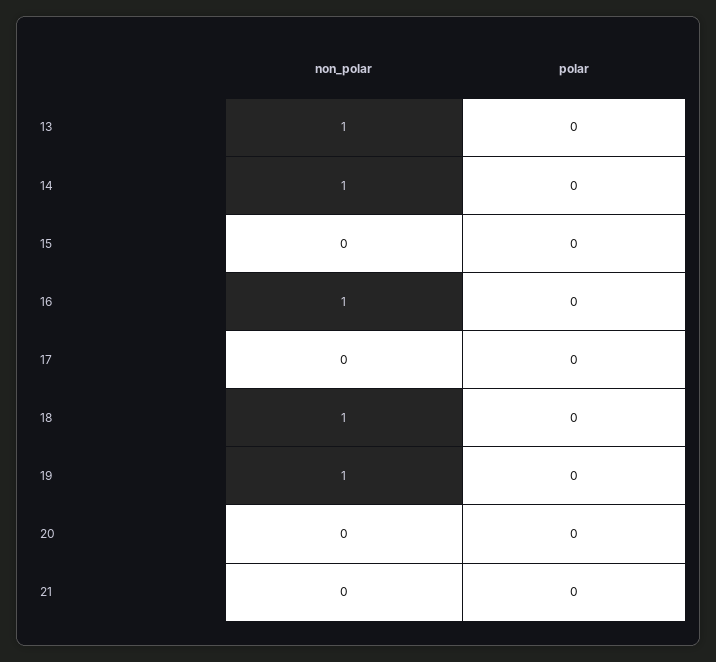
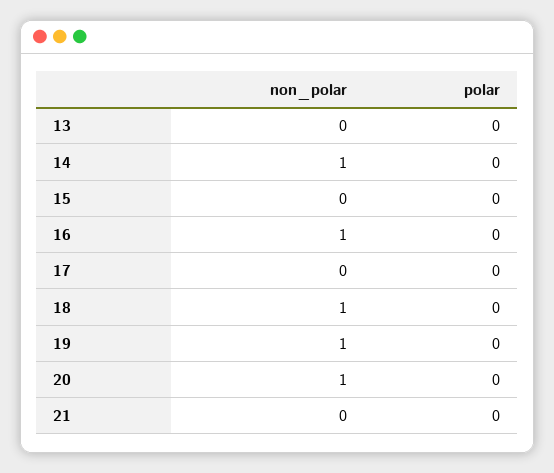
  {
    "non_polar": {
-     "13": 1,
+     "13": 0,
      "14": 1,
      "15": 0,
      "16": 1,
      "17": 0,
      "18": 1,
      "19": 1,
-     "20": 0,
+     "20": 1,
      "21": 0
    },
    "polar": {
      "13": 0,
      "14": 0,
      "15": 0,
      "16": 0,
      "17": 0,
      "18": 0,
      "19": 0,
      "20": 0,
      "21": 0
    }
  }

